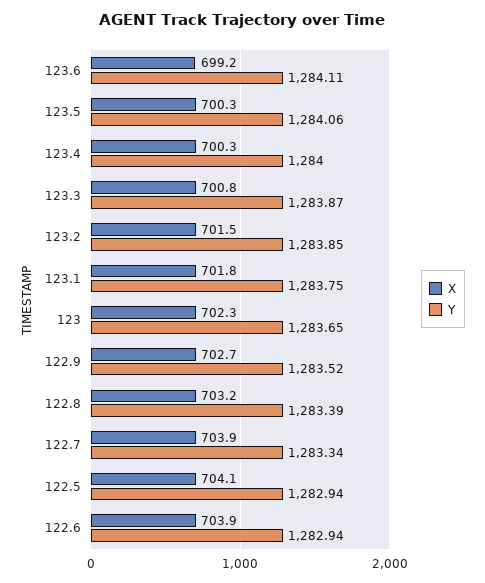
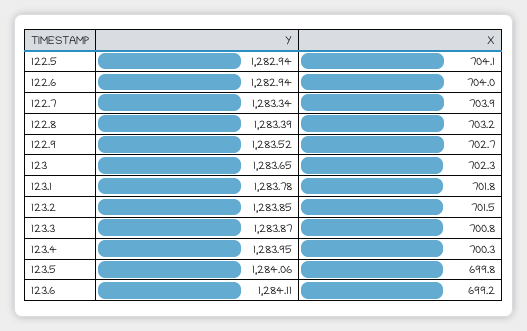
  {
    "X": {
      "123.6": 699.2,
-     "123.5": 700.3,
+     "123.5": 699.8,
      "123.4": 700.3,
      "123.3": 700.8,
      "123.2": 701.5,
      "123.1": 701.8,
      "123": 702.3,
      "122.9": 702.7,
      "122.8": 703.2,
      "122.7": 703.9,
      "122.5": 704.1,
-     "122.6": 703.9
+     "122.6": 704
    },
    "Y": {
      "123.6": 1284.11,
      "123.5": 1284.06,
-     "123.4": 1284,
+     "123.4": 1283.95,
      "123.3": 1283.87,
      "123.2": 1283.85,
-     "123.1": 1283.75,
+     "123.1": 1283.78,
      "123": 1283.65,
      "122.9": 1283.52,
      "122.8": 1283.39,
      "122.7": 1283.34,
      "122.5": 1282.94,
      "122.6": 1282.94
    }
  }

